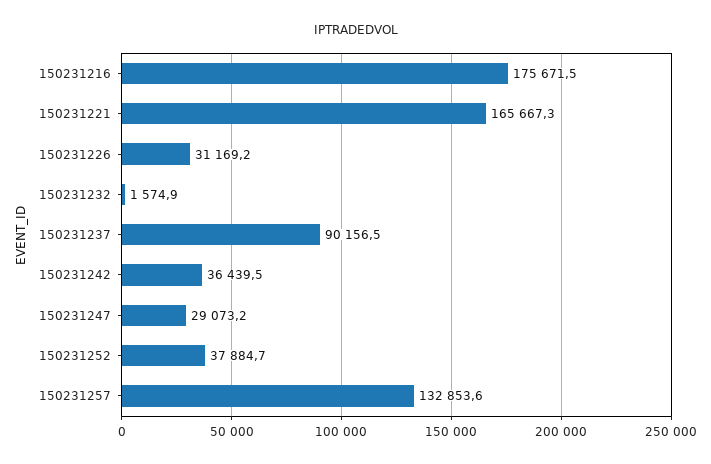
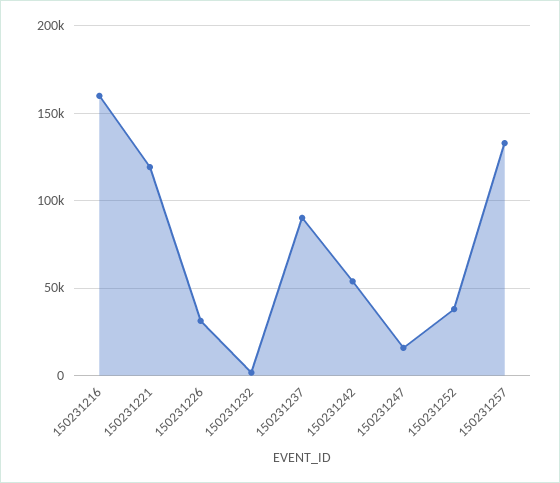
  {
-   "150231216": 175671.5,
+   "150231216": 160000,
-   "150231221": 165667.3,
+   "150231221": 120000,
    "150231226": 31169.2,
    "150231232": 1574.9,
    "150231237": 90156.5,
-   "150231242": 36439.5,
+   "150231242": 55000,
-   "150231247": 29073.2,
+   "150231247": 15000,
    "150231252": 37884.7,
    "150231257": 132853.6
  }

